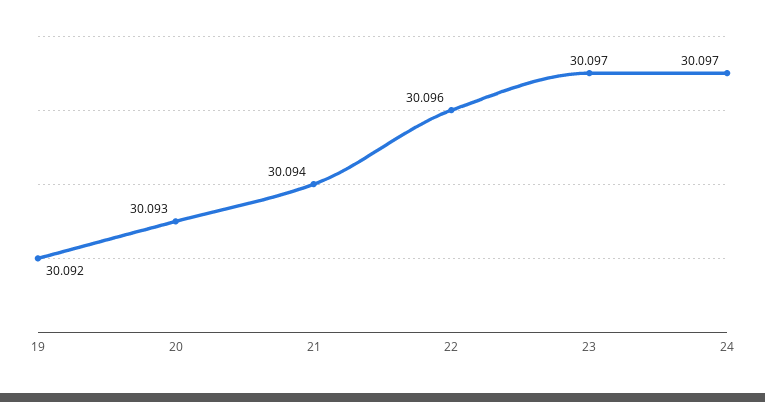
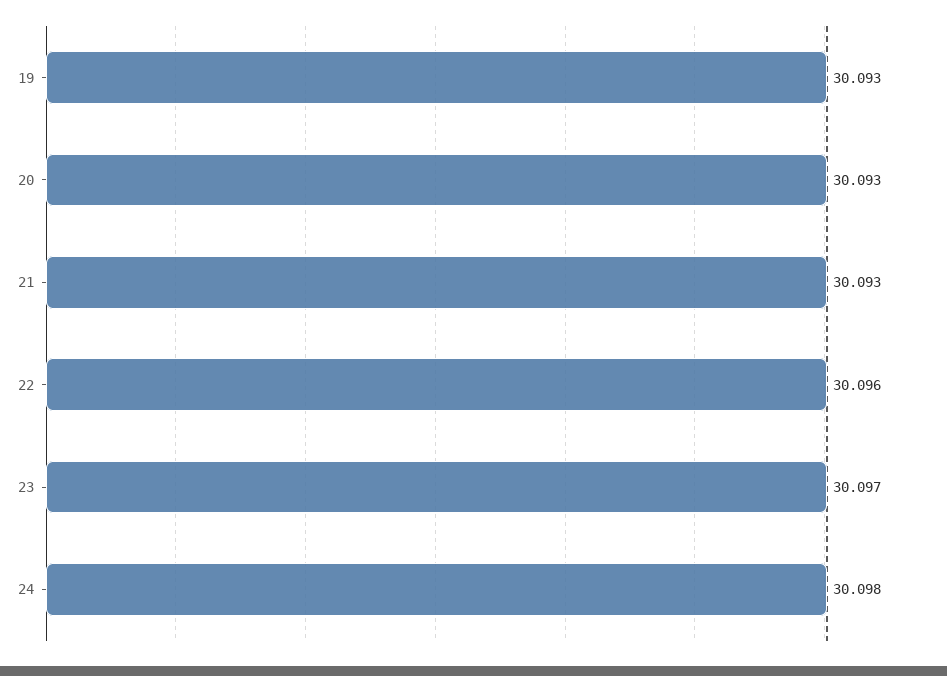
  {
-   "19": 30.092,
+   "19": 30.093,
    "20": 30.093,
-   "21": 30.094,
+   "21": 30.093,
    "22": 30.096,
    "23": 30.097,
-   "24": 30.097
+   "24": 30.098
  }

